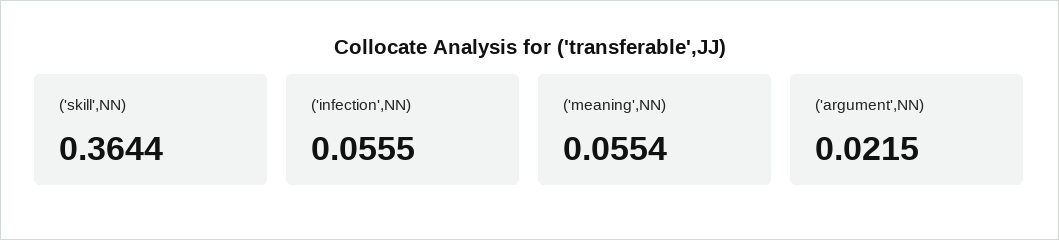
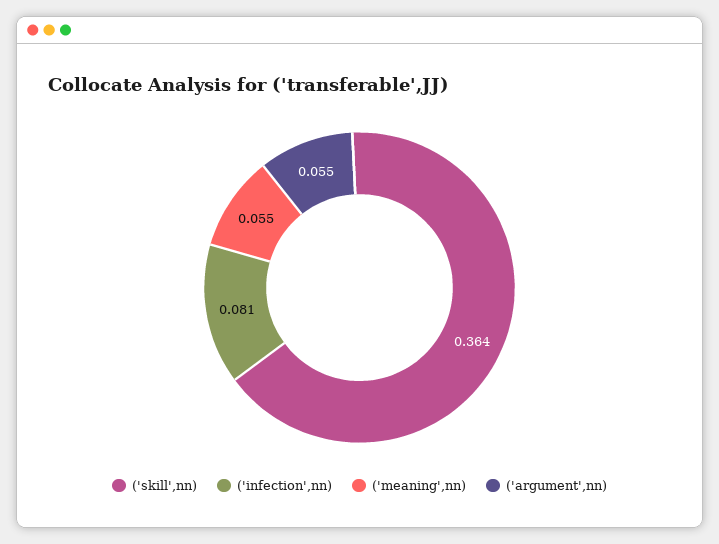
  {
    "('skill',NN)": 0.3644,
-   "('infection',NN)": 0.0555,
+   "('infection',NN)": 0.081,
    "('meaning',NN)": 0.0554,
-   "('argument',NN)": 0.0215
+   "('argument',NN)": 0.055
  }

